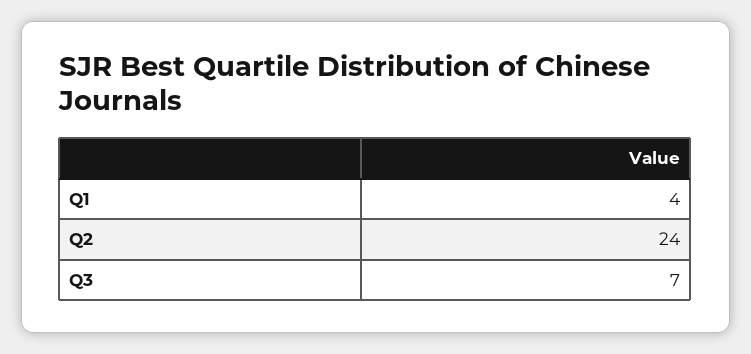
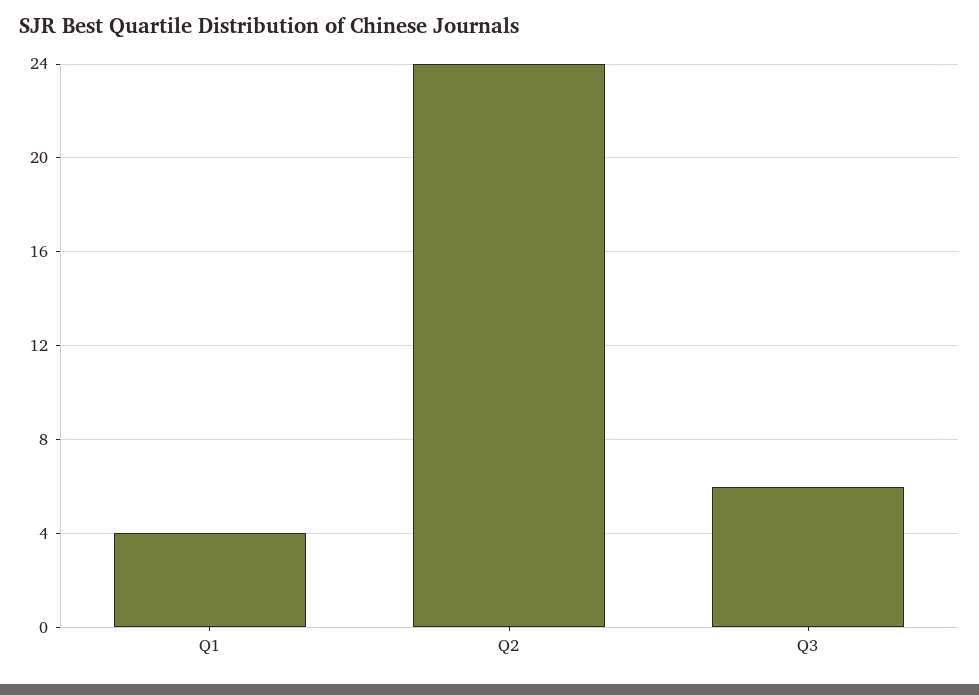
  {
    "Q1": 4,
    "Q2": 24,
-   "Q3": 7
+   "Q3": 6
  }

